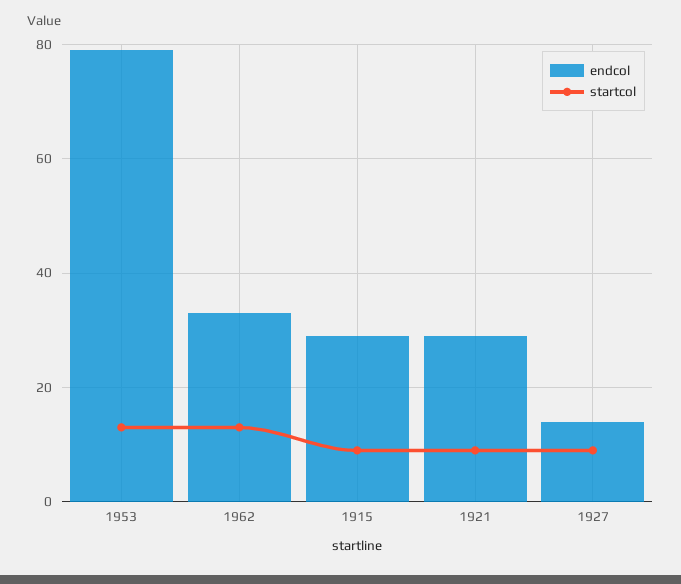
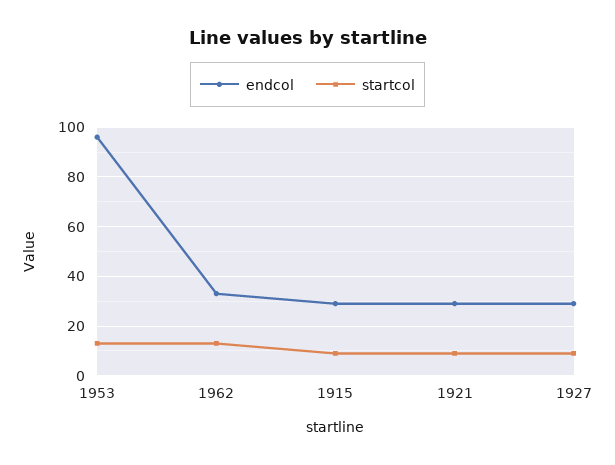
  {
    "endcol": {
-     "1953": 80,
+     "1953": 95,
      "1962": 35,
      "1915": 30,
      "1921": 30,
-     "1927": 15
+     "1927": 30
    },
    "startcol": {
      "1953": 15,
      "1962": 15,
      "1915": 10,
      "1921": 10,
      "1927": 10
    }
  }

